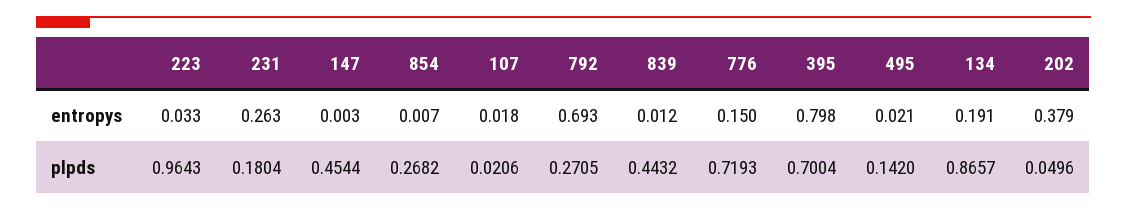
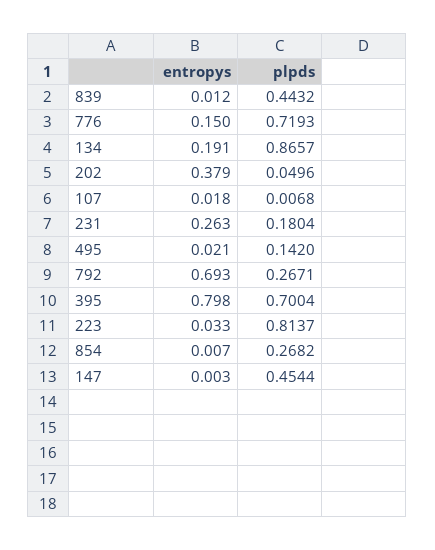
  {
    "223": {
      "entropys": 0.033,
-     "plpds": 0.9643
+     "plpds": 0.8137
    },
    "231": {
      "entropys": 0.263,
      "plpds": 0.1804
    },
    "147": {
      "entropys": 0.003,
      "plpds": 0.4544
    },
    "854": {
      "entropys": 0.007,
      "plpds": 0.2682
    },
    "107": {
      "entropys": 0.018,
-     "plpds": 0.0206
+     "plpds": 0.0068
    },
    "792": {
      "entropys": 0.693,
-     "plpds": 0.2705
+     "plpds": 0.2671
    },
    "839": {
      "entropys": 0.012,
      "plpds": 0.4432
    },
    "776": {
      "entropys": 0.15,
      "plpds": 0.7193
    },
    "395": {
      "entropys": 0.798,
      "plpds": 0.7004
    },
    "495": {
      "entropys": 0.021,
      "plpds": 0.142
    },
    "134": {
      "entropys": 0.191,
      "plpds": 0.8657
    },
    "202": {
      "entropys": 0.379,
      "plpds": 0.0496
    }
  }

